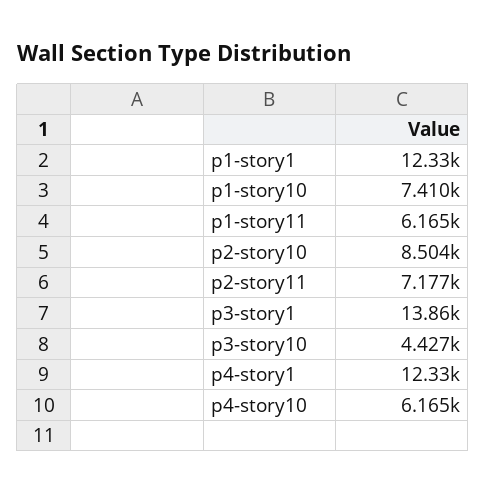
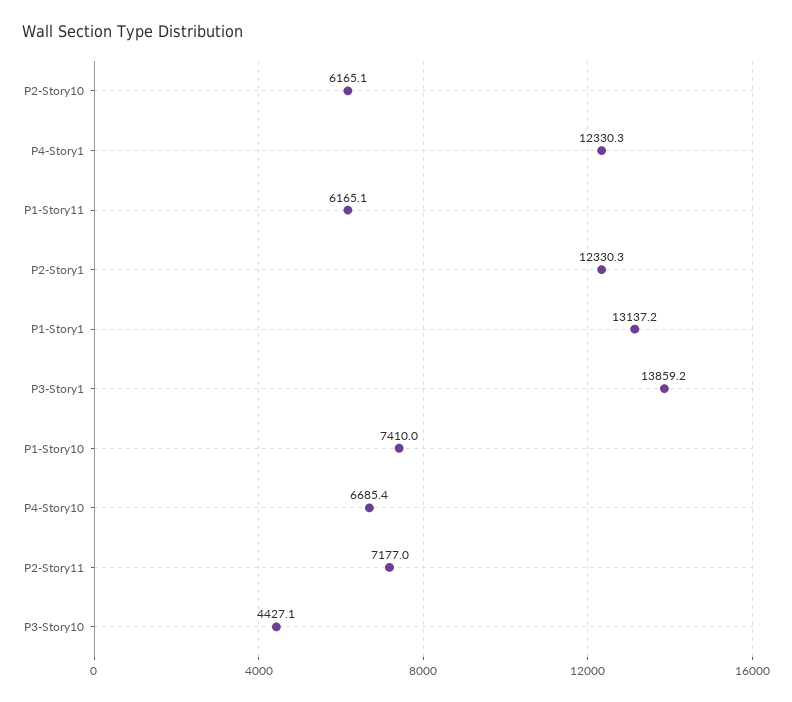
  {
-   "p1-story1": 12330,
+   "p1-story1": 13137.2,
    "p1-story10": 7410,
    "p1-story11": 6165.1,
-   "p2-story10": 8504,
+   "p2-story10": 6165.1,
    "p2-story11": 7177,
    "p3-story1": 13859.2,
    "p3-story10": 4427.1,
    "p4-story1": 12330.3,
-   "p4-story10": 6165
+   "p4-story10": 6685.4,
+   "P2-Story1": 12330.3
  }

